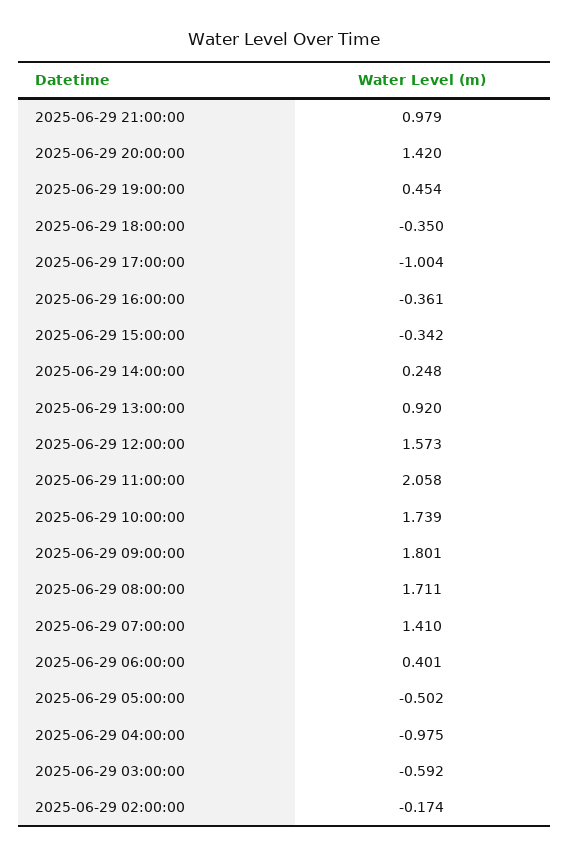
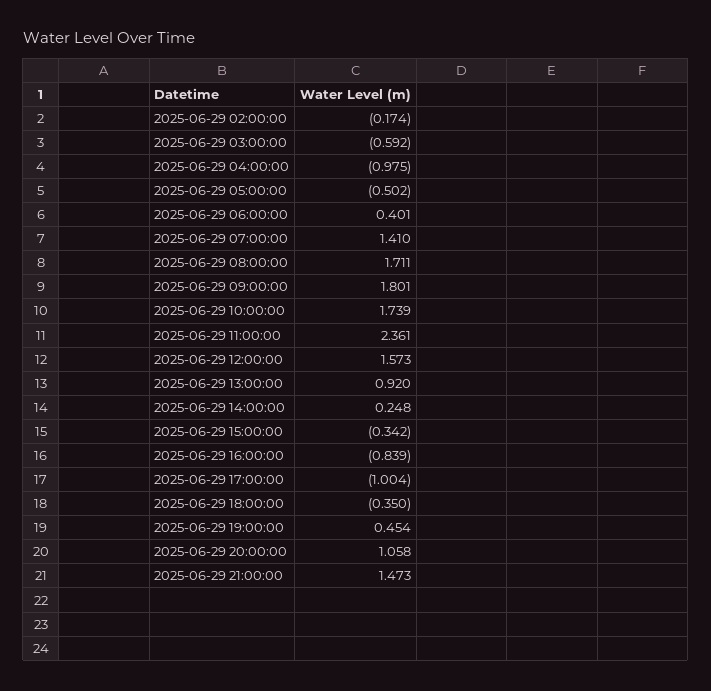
  {
-   "2025-06-29 21:00:00": 0.979,
+   "2025-06-29 21:00:00": 1.473,
-   "2025-06-29 20:00:00": 1.42,
+   "2025-06-29 20:00:00": 1.058,
    "2025-06-29 19:00:00": 0.454,
    "2025-06-29 18:00:00": -0.35,
    "2025-06-29 17:00:00": -1.004,
-   "2025-06-29 16:00:00": -0.361,
+   "2025-06-29 16:00:00": -0.839,
    "2025-06-29 15:00:00": -0.342,
    "2025-06-29 14:00:00": 0.248,
    "2025-06-29 13:00:00": 0.92,
    "2025-06-29 12:00:00": 1.573,
-   "2025-06-29 11:00:00": 2.058,
+   "2025-06-29 11:00:00": 2.361,
    "2025-06-29 10:00:00": 1.739,
    "2025-06-29 09:00:00": 1.801,
    "2025-06-29 08:00:00": 1.711,
    "2025-06-29 07:00:00": 1.41,
    "2025-06-29 06:00:00": 0.401,
    "2025-06-29 05:00:00": -0.502,
    "2025-06-29 04:00:00": -0.975,
    "2025-06-29 03:00:00": -0.592,
    "2025-06-29 02:00:00": -0.174
  }

